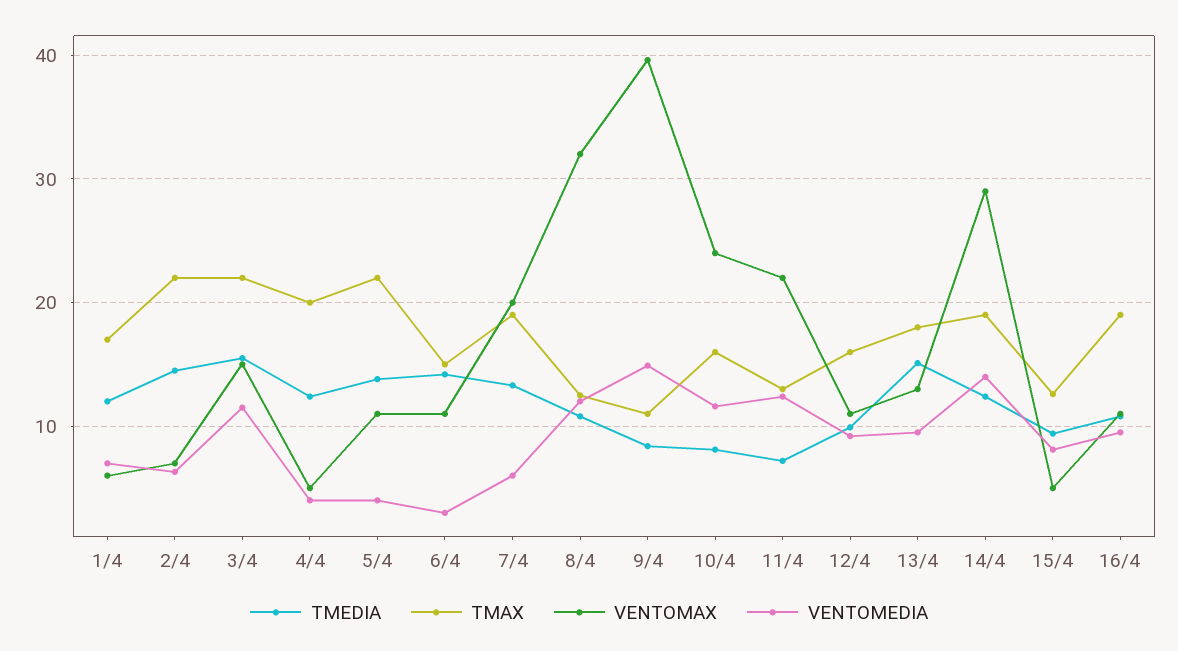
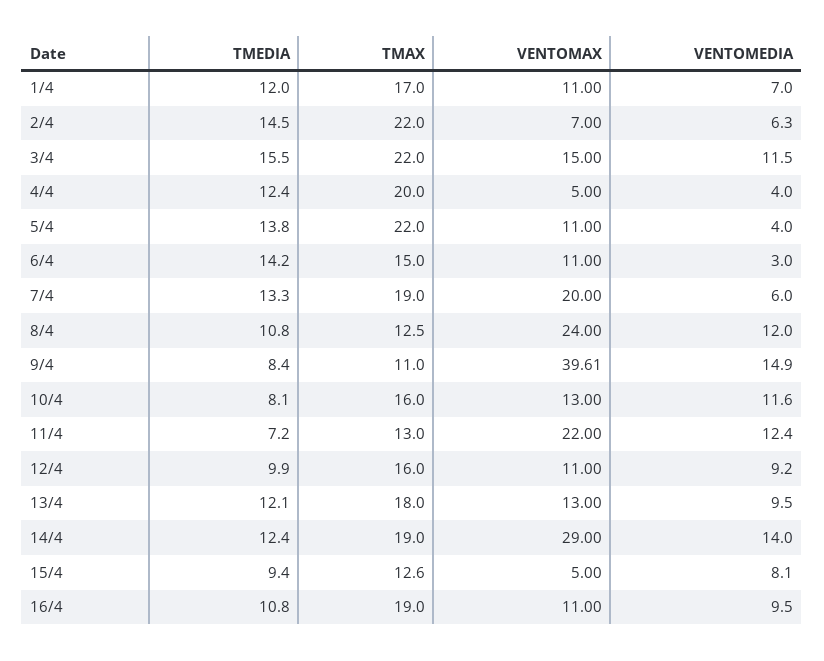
  {
    "TMEDIA": {
      "1/4": 12,
      "2/4": 14.5,
      "3/4": 15.5,
      "4/4": 12.4,
      "5/4": 13.8,
      "6/4": 14.2,
      "7/4": 13.3,
      "8/4": 10.8,
      "9/4": 8.4,
      "10/4": 8.1,
      "11/4": 7.2,
      "12/4": 9.9,
-     "13/4": 15,
+     "13/4": 12.1,
      "14/4": 12.4,
      "15/4": 9.4,
      "16/4": 10.8
    },
    "TMAX": {
      "1/4": 17,
      "2/4": 22,
      "3/4": 22,
      "4/4": 20,
      "5/4": 22,
      "6/4": 15,
      "7/4": 19,
      "8/4": 12.5,
      "9/4": 11,
      "10/4": 16,
      "11/4": 13,
      "12/4": 16,
      "13/4": 18,
      "14/4": 19,
      "15/4": 12.6,
      "16/4": 19
    },
    "VENTOMAX": {
-     "1/4": 6,
+     "1/4": 11,
      "2/4": 7,
      "3/4": 15,
      "4/4": 5,
      "5/4": 11,
      "6/4": 11,
      "7/4": 20,
-     "8/4": 32,
+     "8/4": 24,
      "9/4": 39.61,
-     "10/4": 24,
+     "10/4": 13,
      "11/4": 22,
      "12/4": 11,
      "13/4": 13,
      "14/4": 29,
      "15/4": 5,
      "16/4": 11
    },
    "VENTOMEDIA": {
      "1/4": 7,
      "2/4": 6.3,
      "3/4": 11.5,
      "4/4": 4,
      "5/4": 4,
      "6/4": 3,
      "7/4": 6,
      "8/4": 12,
      "9/4": 14.9,
      "10/4": 11.6,
      "11/4": 12.4,
      "12/4": 9.2,
      "13/4": 9.5,
      "14/4": 14,
      "15/4": 8.1,
      "16/4": 9.5
    }
  }

